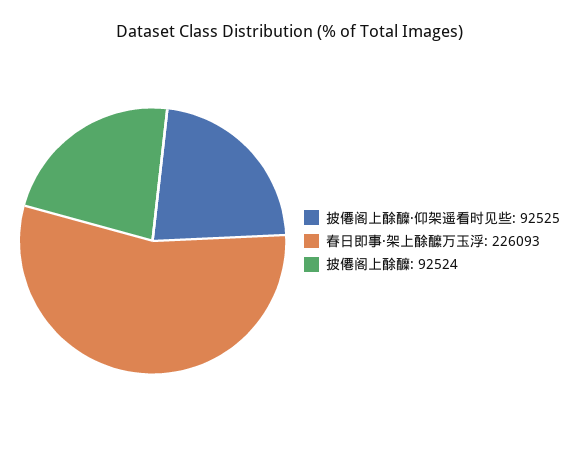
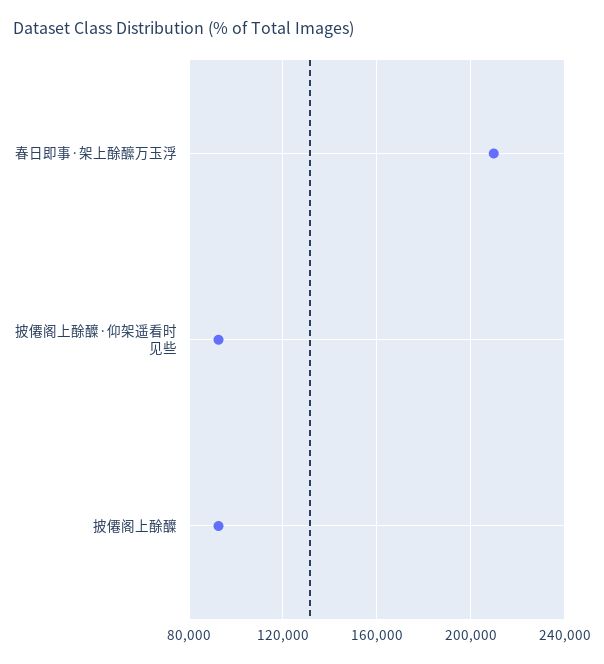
  {
    "披僊阁上酴醾·仰架遥看时见些": 92525,
-   "春日即事·架上酴醿万玉浮": 226093,
+   "春日即事·架上酴醿万玉浮": 210000,
    "披僊阁上酴醾": 92524
  }

